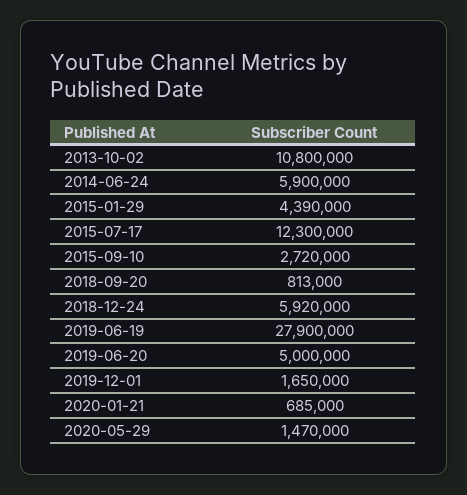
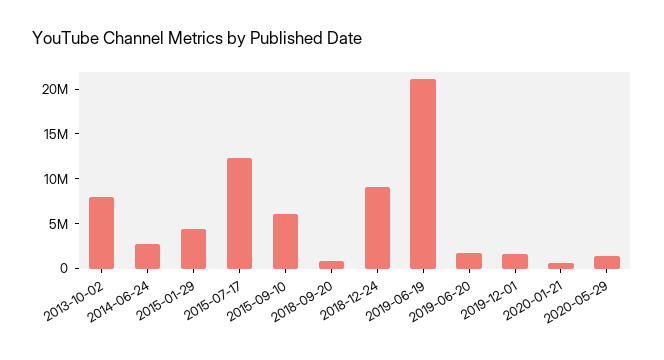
  {
-   "2013-10-02": 10800000,
+   "2013-10-02": 8000000,
-   "2014-06-24": 5900000,
+   "2014-06-24": 3000000,
    "2015-01-29": 4390000,
    "2015-07-17": 12300000,
-   "2015-09-10": 2720000,
+   "2015-09-10": 6000000,
    "2018-09-20": 813000,
-   "2018-12-24": 5920000,
+   "2018-12-24": 9000000,
-   "2019-06-19": 27900000,
+   "2019-06-19": 21000000,
-   "2019-06-20": 5000000,
+   "2019-06-20": 2000000,
    "2019-12-01": 1650000,
    "2020-01-21": 685000,
    "2020-05-29": 1470000
  }

